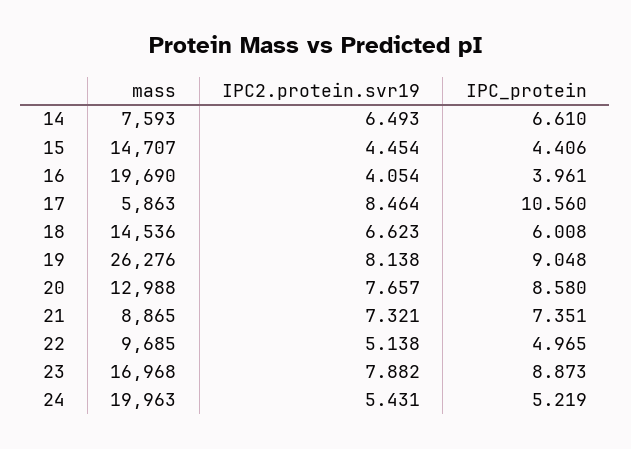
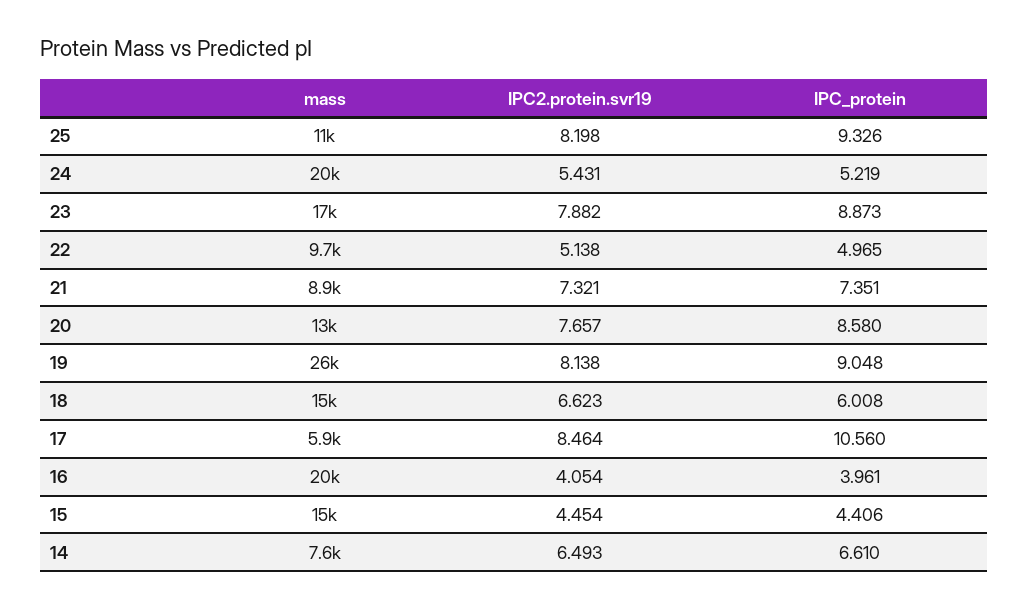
  {
    "mass": {
      "14": 7593,
      "15": 14707,
      "16": 19690,
      "17": 5863,
      "18": 14536,
      "19": 26276,
      "20": 12988,
      "21": 8865,
      "22": 9685,
      "23": 16968,
-     "24": 19963
+     "24": 19963,
+     "25": 11000
    },
    "IPC2.protein.svr19": {
      "14": 6.493,
      "15": 4.454,
      "16": 4.054,
      "17": 8.464,
      "18": 6.623,
      "19": 8.138,
      "20": 7.657,
      "21": 7.321,
      "22": 5.138,
      "23": 7.882,
-     "24": 5.431
+     "24": 5.431,
+     "25": 8.198
    },
    "IPC_protein": {
      "14": 6.61,
      "15": 4.406,
      "16": 3.961,
      "17": 10.56,
      "18": 6.008,
      "19": 9.048,
      "20": 8.58,
      "21": 7.351,
      "22": 4.965,
      "23": 8.873,
-     "24": 5.219
+     "24": 5.219,
+     "25": 9.326
    }
  }

